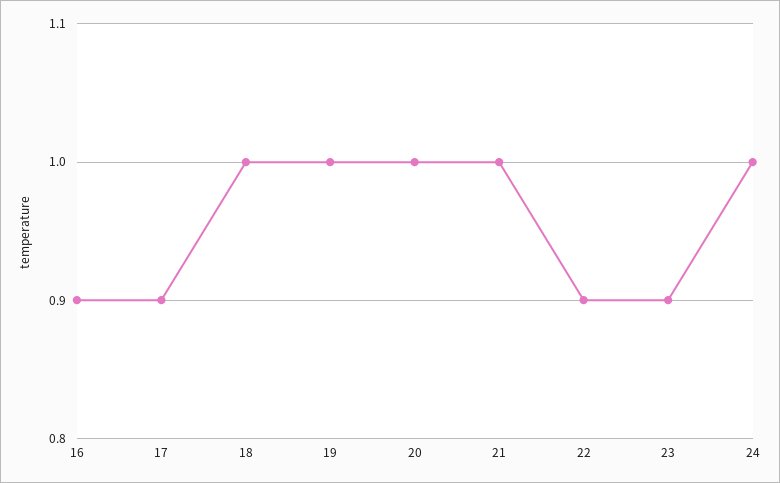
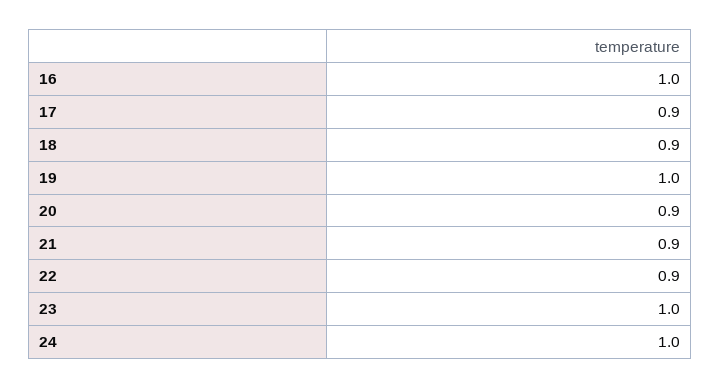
  {
-   "16": 0.9,
+   "16": 1,
    "17": 0.9,
-   "18": 1,
+   "18": 0.9,
    "19": 1,
-   "20": 1,
+   "20": 0.9,
-   "21": 1,
+   "21": 0.9,
    "22": 0.9,
-   "23": 0.9,
+   "23": 1,
    "24": 1
  }

